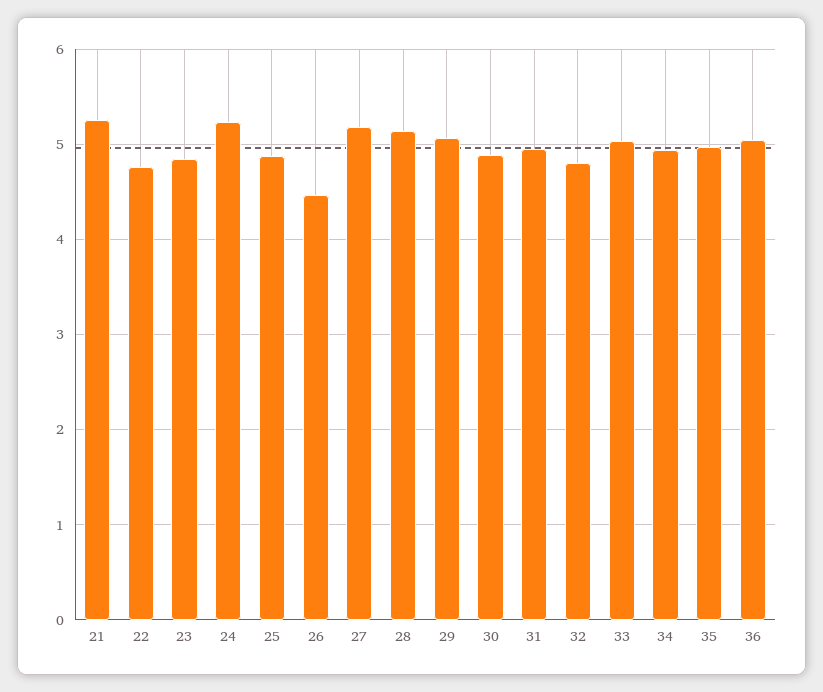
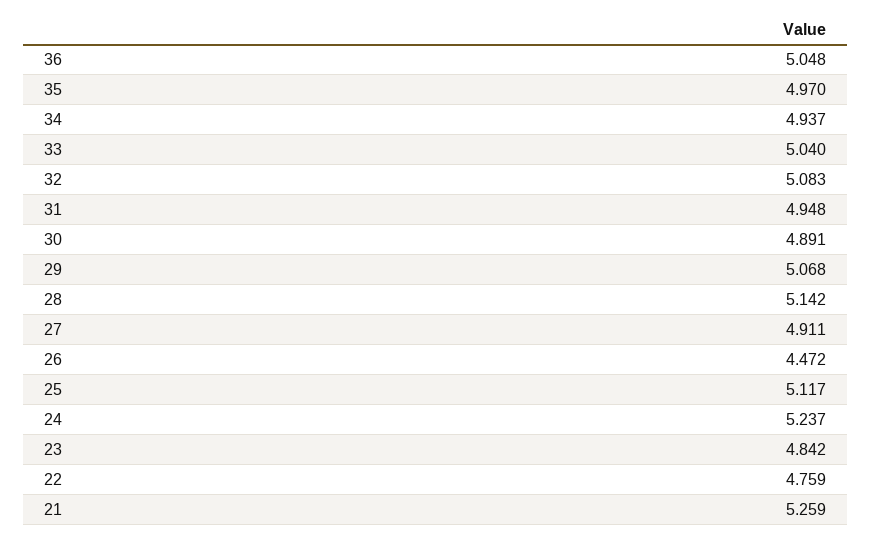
  {
    "21": 5.259,
    "22": 4.759,
    "23": 4.842,
    "24": 5.237,
-   "25": 4.9,
+   "25": 5.117,
    "26": 4.472,
-   "27": 5.2,
+   "27": 4.911,
    "28": 5.142,
    "29": 5.068,
    "30": 4.891,
    "31": 4.948,
-   "32": 4.8,
+   "32": 5.083,
    "33": 5.04,
    "34": 4.937,
    "35": 4.97,
    "36": 5.048
  }

